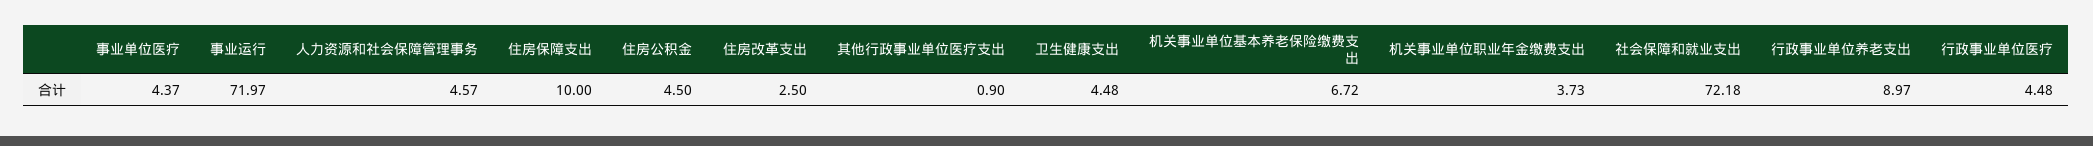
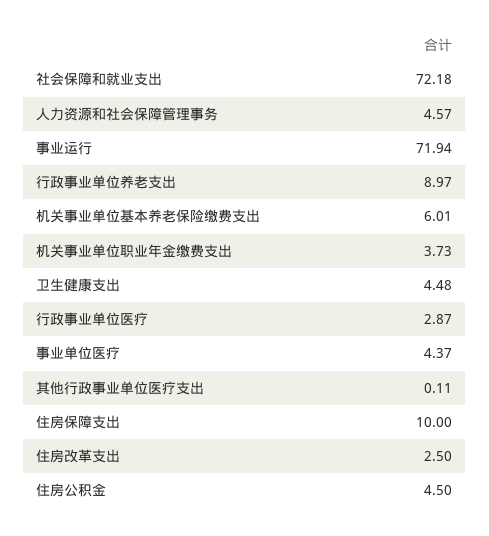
  {
    "事业单位医疗": 4.37,
-   "事业运行": 71.97,
+   "事业运行": 71.94,
    "人力资源和社会保障管理事务": 4.57,
    "住房保障支出": 10,
    "住房公积金": 4.5,
    "住房改革支出": 2.5,
-   "其他行政事业单位医疗支出": 0.9,
+   "其他行政事业单位医疗支出": 0.11,
    "卫生健康支出": 4.48,
-   "机关事业单位基本养老保险缴费支出": 6.72,
+   "机关事业单位基本养老保险缴费支出": 6.01,
    "机关事业单位职业年金缴费支出": 3.73,
    "社会保障和就业支出": 72.18,
    "行政事业单位养老支出": 8.97,
-   "行政事业单位医疗": 4.48
+   "行政事业单位医疗": 2.87
  }

